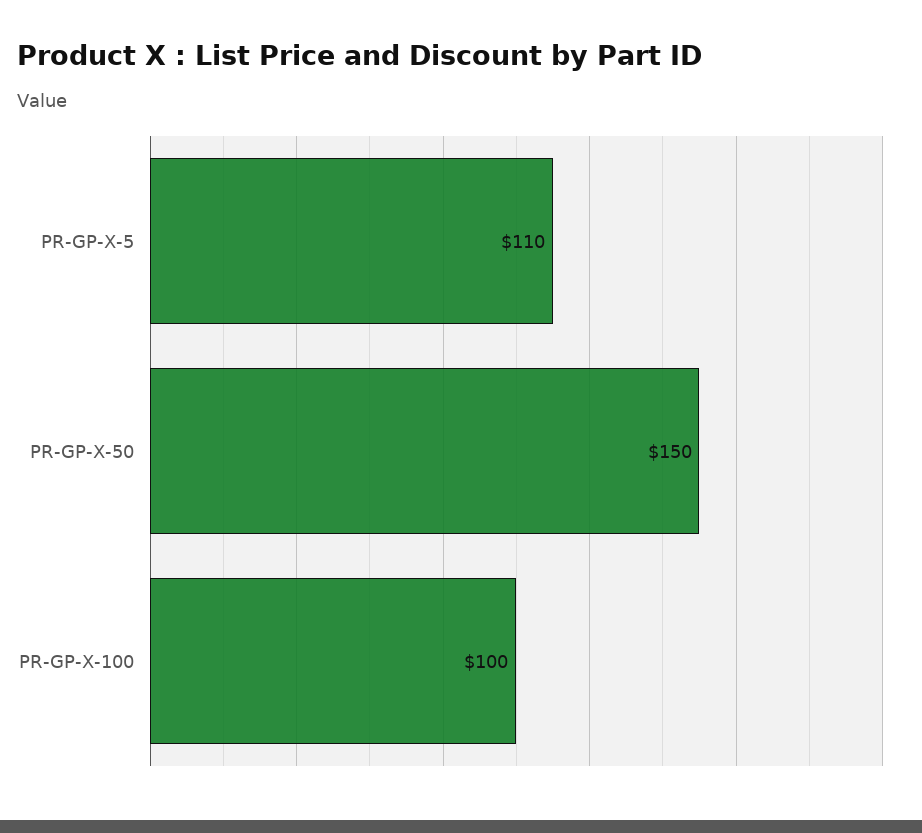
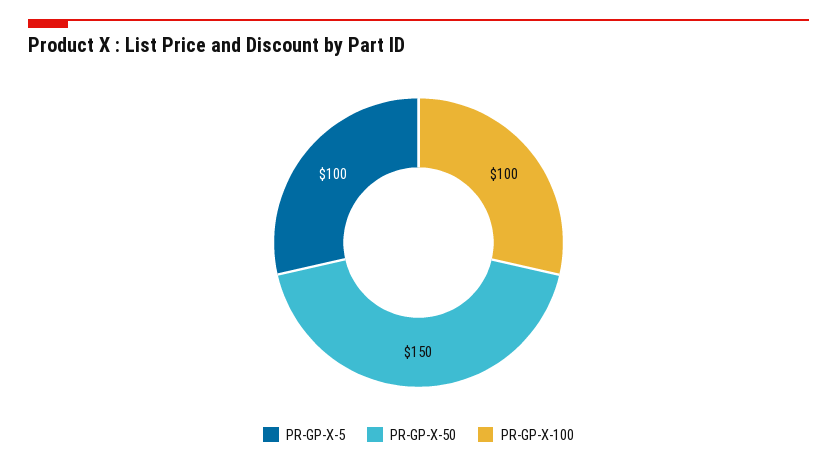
  {
-   "PR-GP-X-5": 110,
+   "PR-GP-X-5": 100,
    "PR-GP-X-50": 150,
    "PR-GP-X-100": 100
  }

